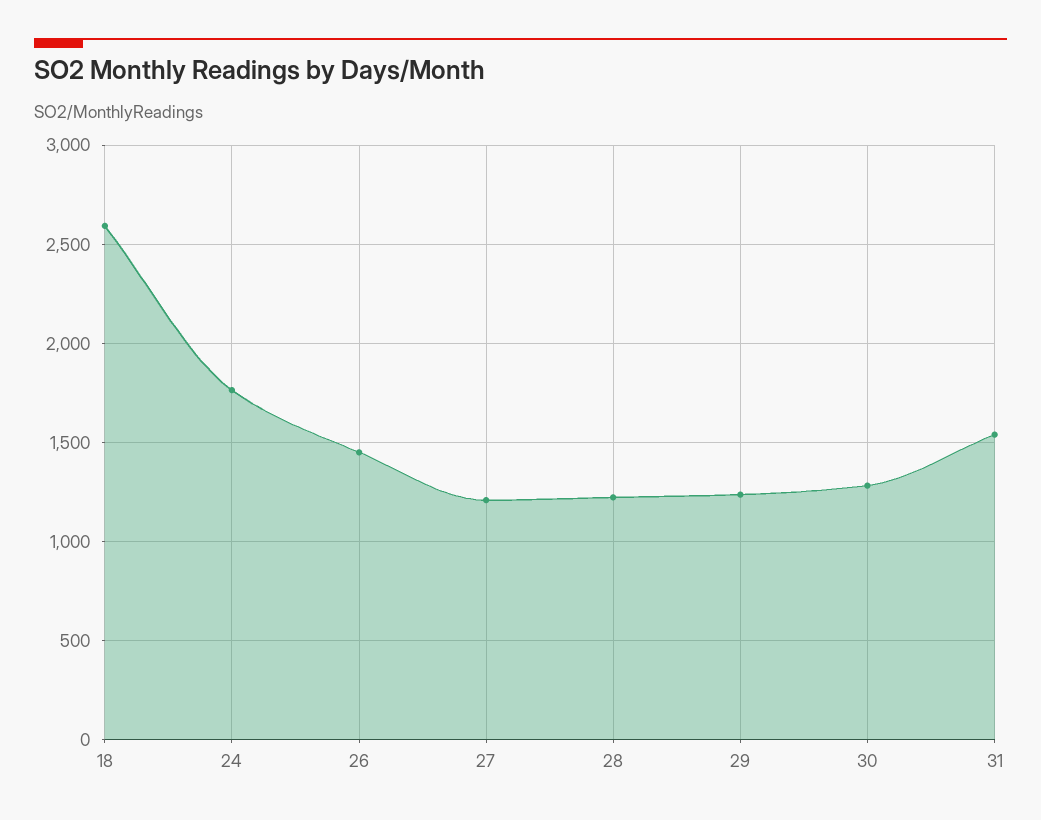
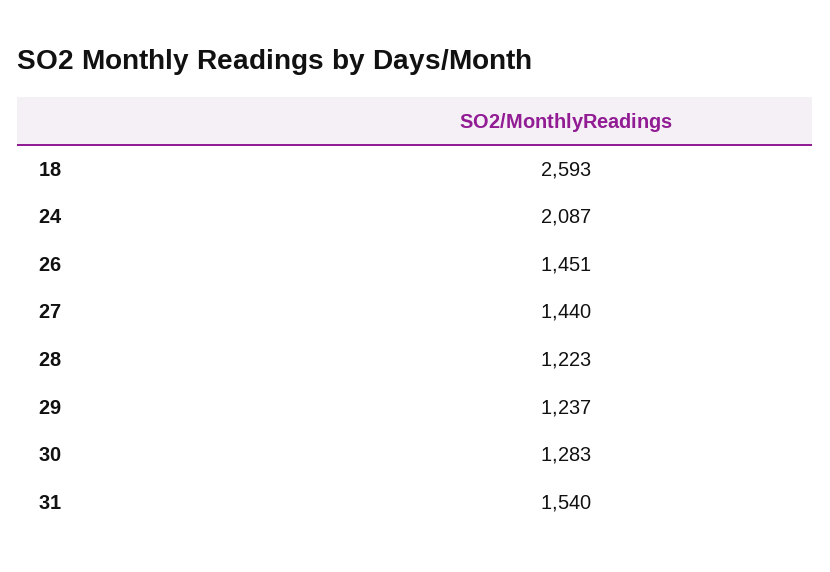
  {
    "18": 2593,
-   "24": 1750,
+   "24": 2087,
    "26": 1451,
-   "27": 1200,
+   "27": 1440,
    "28": 1223,
    "29": 1237,
    "30": 1283,
    "31": 1540
  }

